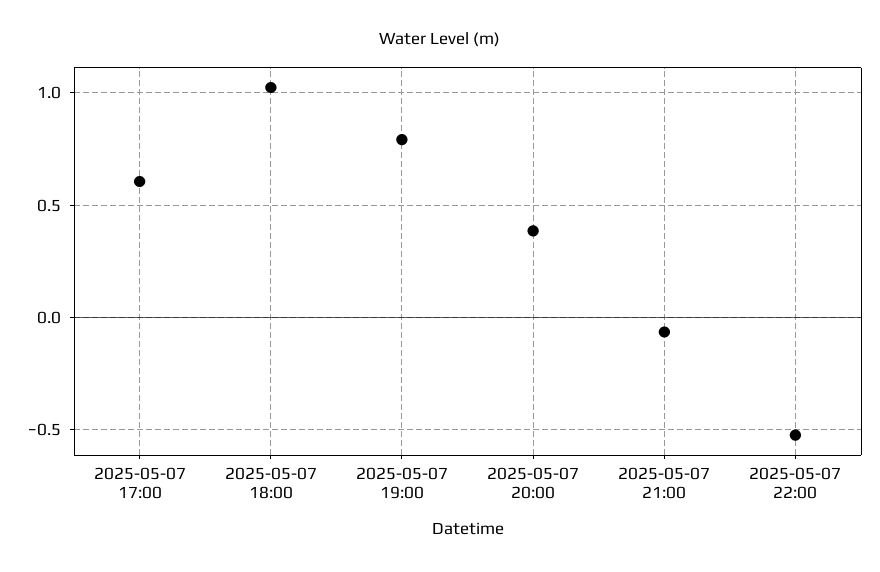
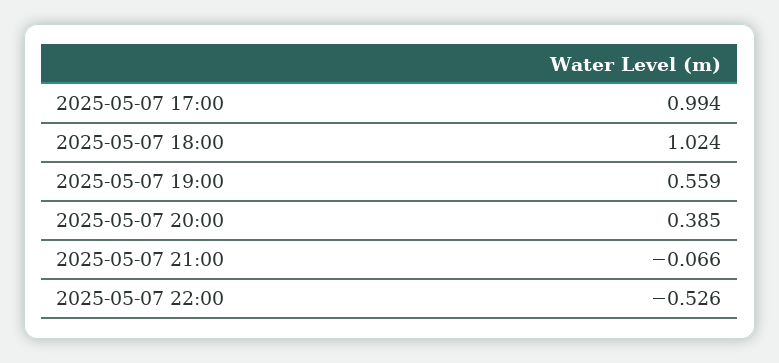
  {
-   "2025-05-07 17:00": 0.6,
+   "2025-05-07 17:00": 0.994,
    "2025-05-07 18:00": 1.024,
-   "2025-05-07 19:00": 0.8,
+   "2025-05-07 19:00": 0.559,
    "2025-05-07 20:00": 0.385,
    "2025-05-07 21:00": -0.066,
    "2025-05-07 22:00": -0.526
  }

